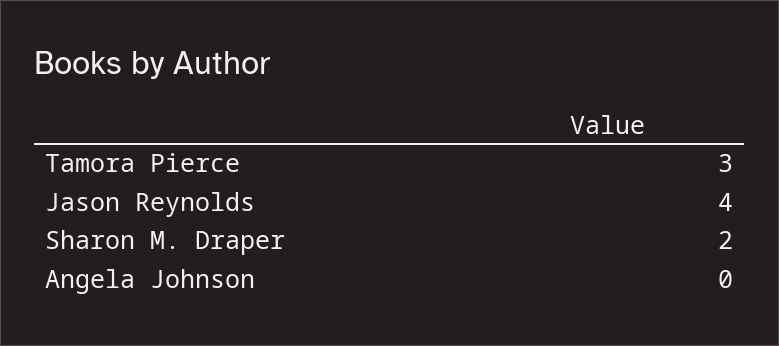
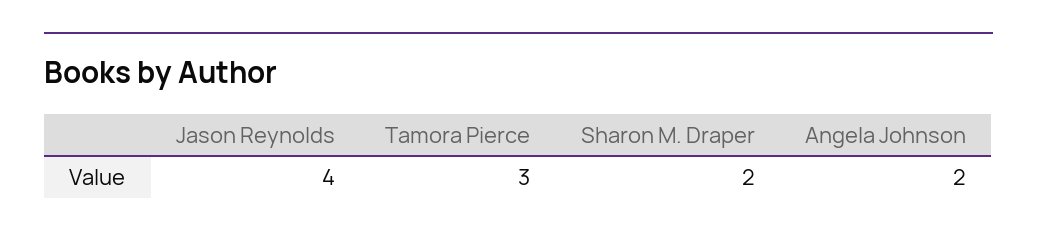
  {
    "Tamora Pierce": 3,
    "Jason Reynolds": 4,
    "Sharon M. Draper": 2,
-   "Angela Johnson": 0
+   "Angela Johnson": 2
  }

